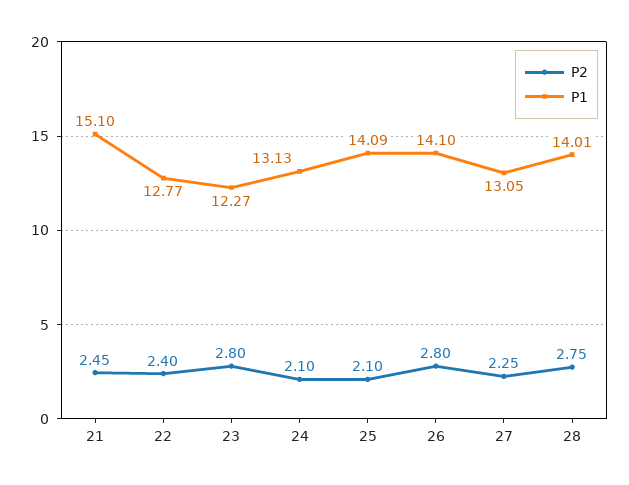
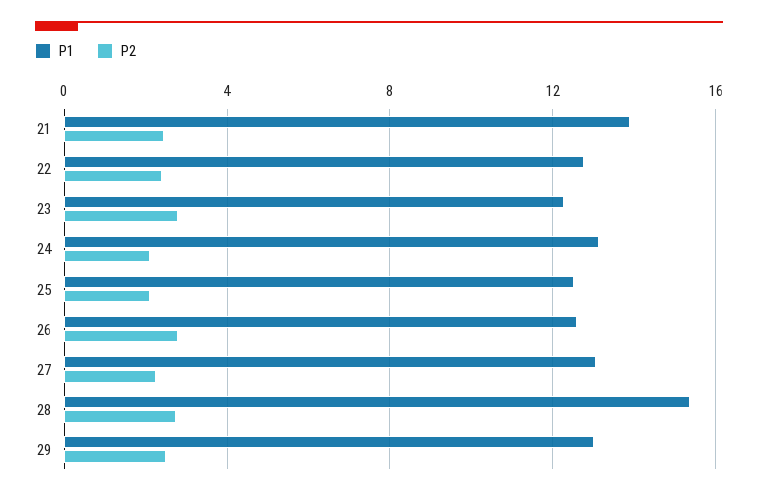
  {
    "P2": {
      "21": 2.45,
      "22": 2.4,
      "23": 2.8,
      "24": 2.1,
      "25": 2.1,
      "26": 2.8,
      "27": 2.25,
-     "28": 2.75
+     "28": 2.75,
+     "29": 2.5
    },
    "P1": {
-     "21": 15.1,
+     "21": 14,
      "22": 12.77,
      "23": 12.27,
      "24": 13.13,
-     "25": 14.09,
+     "25": 12.5,
-     "26": 14.1,
+     "26": 12.5,
      "27": 13.05,
-     "28": 14.01
+     "28": 15.5,
+     "29": 13
    }
  }

